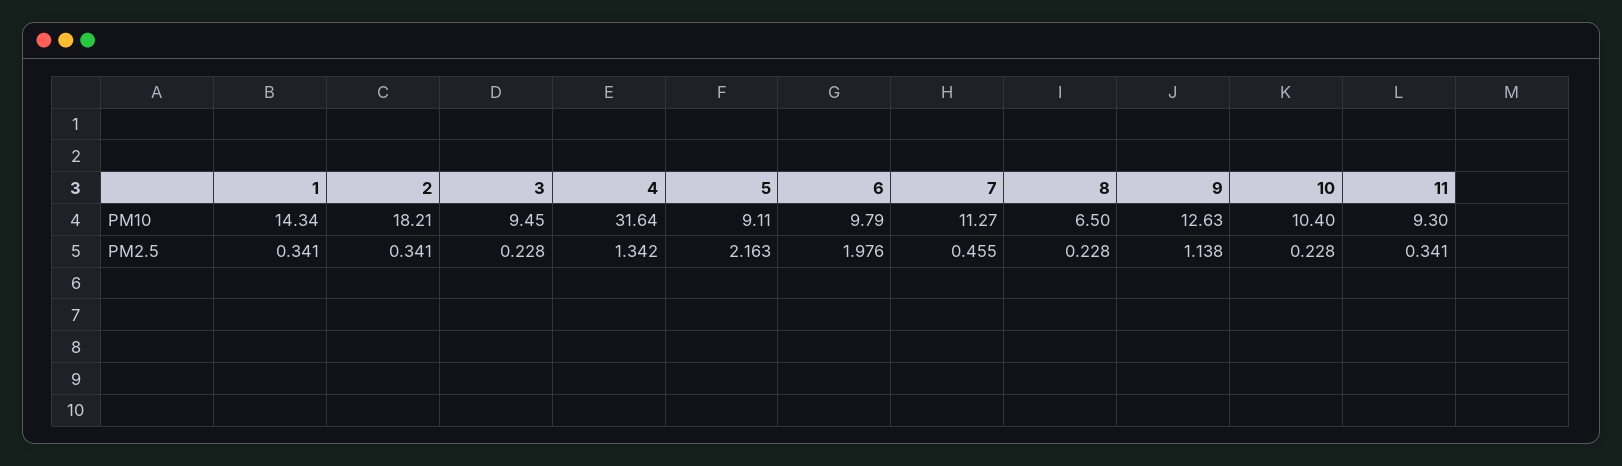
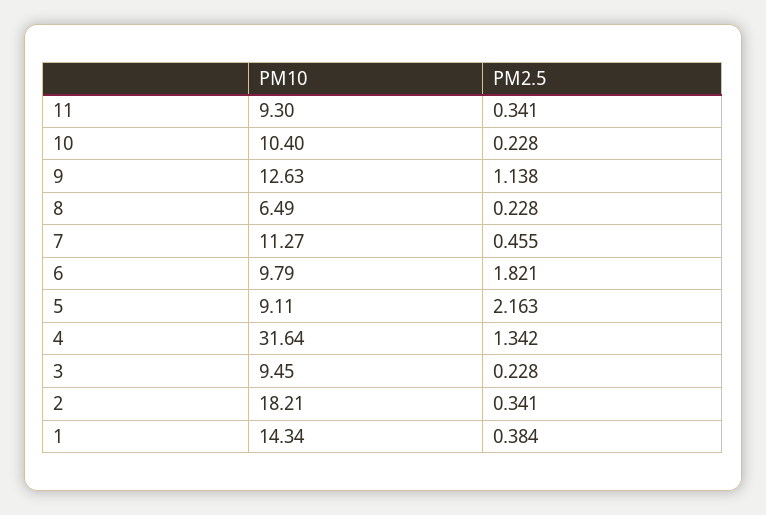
  {
    "1": {
      "PM10": 14.34,
-     "PM2.5": 0.341
+     "PM2.5": 0.384
    },
    "2": {
      "PM10": 18.21,
      "PM2.5": 0.341
    },
    "3": {
      "PM10": 9.45,
      "PM2.5": 0.228
    },
    "4": {
      "PM10": 31.64,
      "PM2.5": 1.342
    },
    "5": {
      "PM10": 9.11,
      "PM2.5": 2.163
    },
    "6": {
      "PM10": 9.79,
-     "PM2.5": 1.976
+     "PM2.5": 1.821
    },
    "7": {
      "PM10": 11.27,
      "PM2.5": 0.455
    },
    "8": {
-     "PM10": 6.5,
+     "PM10": 6.49,
      "PM2.5": 0.228
    },
    "9": {
      "PM10": 12.63,
      "PM2.5": 1.138
    },
    "10": {
      "PM10": 10.4,
      "PM2.5": 0.228
    },
    "11": {
      "PM10": 9.3,
      "PM2.5": 0.341
    }
  }

